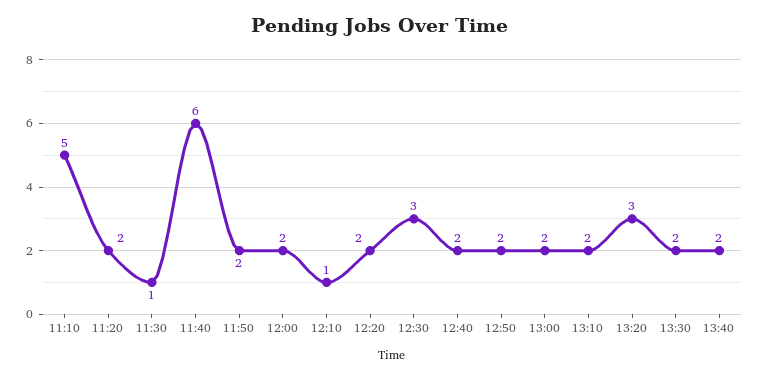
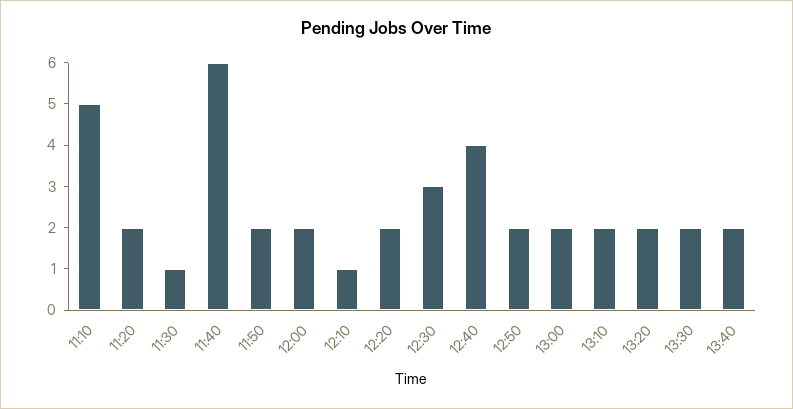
  {
    "11:10": 5,
    "11:20": 2,
    "11:30": 1,
    "11:40": 6,
    "11:50": 2,
    "12:00": 2,
    "12:10": 1,
    "12:20": 2,
    "12:30": 3,
-   "12:40": 2,
+   "12:40": 4,
    "12:50": 2,
    "13:00": 2,
    "13:10": 2,
-   "13:20": 3,
+   "13:20": 2,
    "13:30": 2,
    "13:40": 2
  }

